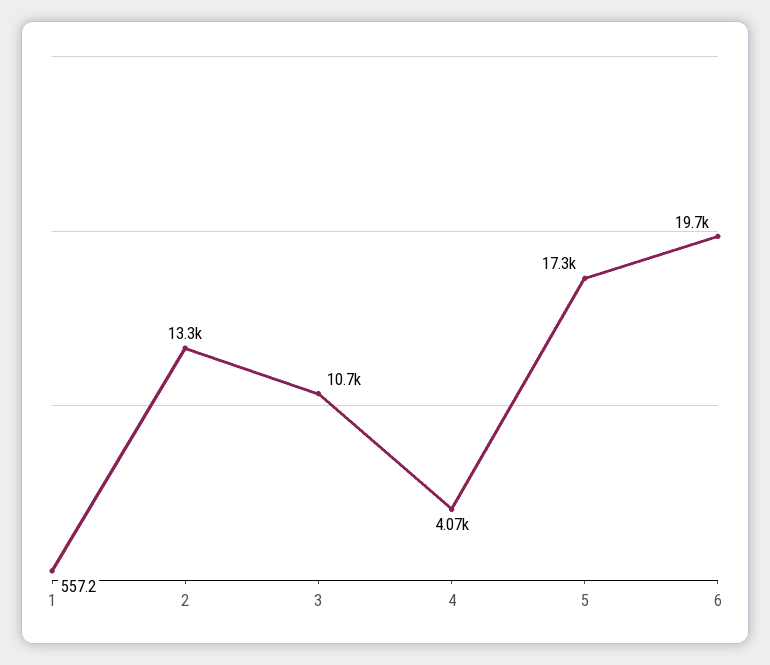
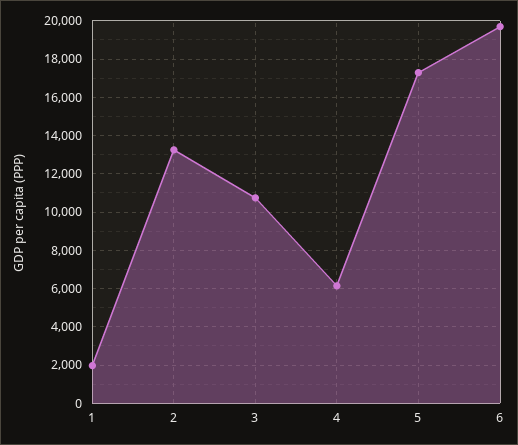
  {
-   "1": 557.2,
+   "1": 2000,
    "2": 13300,
    "3": 10700,
-   "4": 4070,
+   "4": 6000,
    "5": 17300,
    "6": 19700
  }

